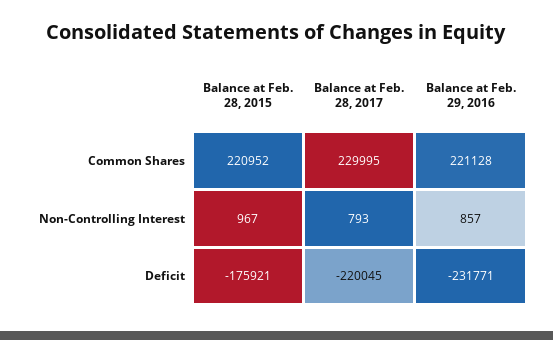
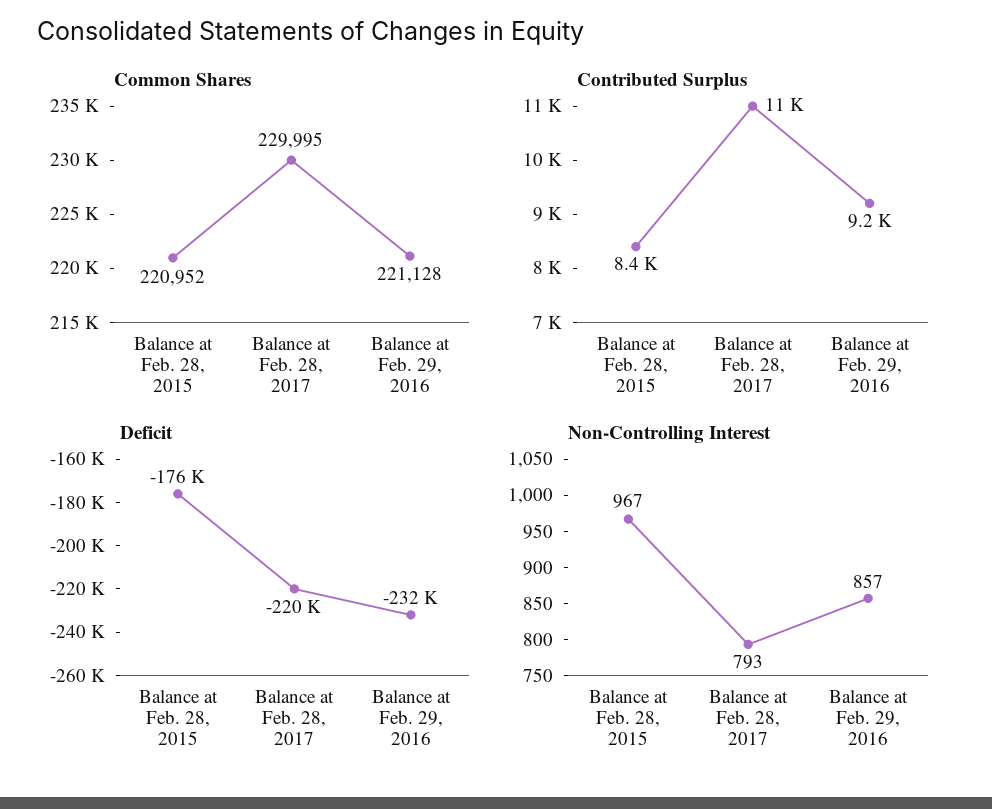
  {
    "Common Shares": {
      "Balance at Feb. 28, 2015": 220952,
      "Balance at Feb. 28, 2017": 229995,
      "Balance at Feb. 29, 2016": 221128
    },
    "Non-Controlling Interest": {
      "Balance at Feb. 28, 2015": 967,
      "Balance at Feb. 28, 2017": 793,
      "Balance at Feb. 29, 2016": 857
    },
    "Deficit": {
      "Balance at Feb. 28, 2015": -175921,
      "Balance at Feb. 28, 2017": -220045,
      "Balance at Feb. 29, 2016": -231771
-   }
+   },
+   "Contributed Surplus": {
+     "Balance at Feb. 28, 2015": 8400,
+     "Balance at Feb. 28, 2017": 11000,
+     "Balance at Feb. 29, 2016": 9200
+   }
  }

